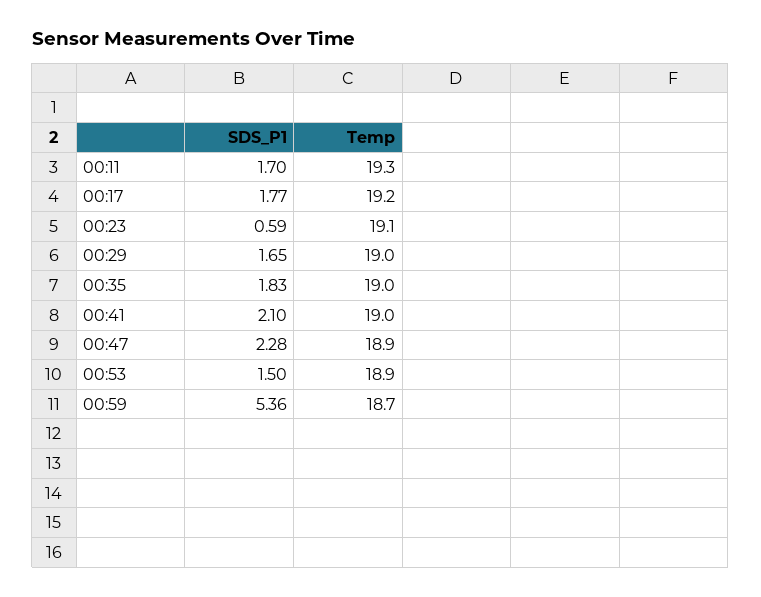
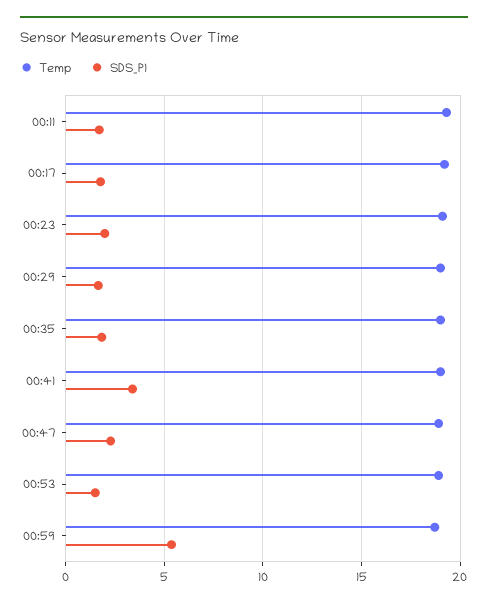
  {
    "SDS_P1": {
      "00:11": 1.7,
      "00:17": 1.77,
-     "00:23": 0.59,
+     "00:23": 2,
      "00:29": 1.65,
      "00:35": 1.83,
-     "00:41": 2.1,
+     "00:41": 3.5,
      "00:47": 2.28,
      "00:53": 1.5,
      "00:59": 5.36
    },
    "Temp": {
      "00:11": 19.3,
      "00:17": 19.2,
      "00:23": 19.1,
      "00:29": 19,
      "00:35": 19,
      "00:41": 19,
      "00:47": 18.9,
      "00:53": 18.9,
      "00:59": 18.7
    }
  }

